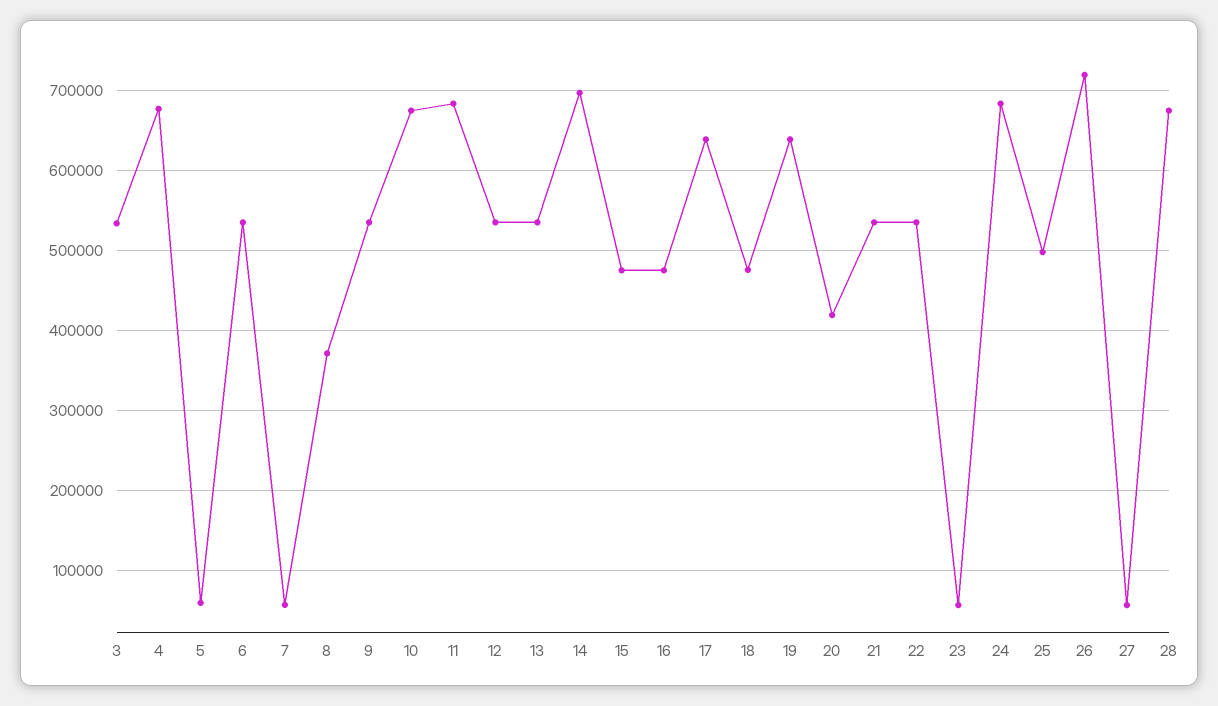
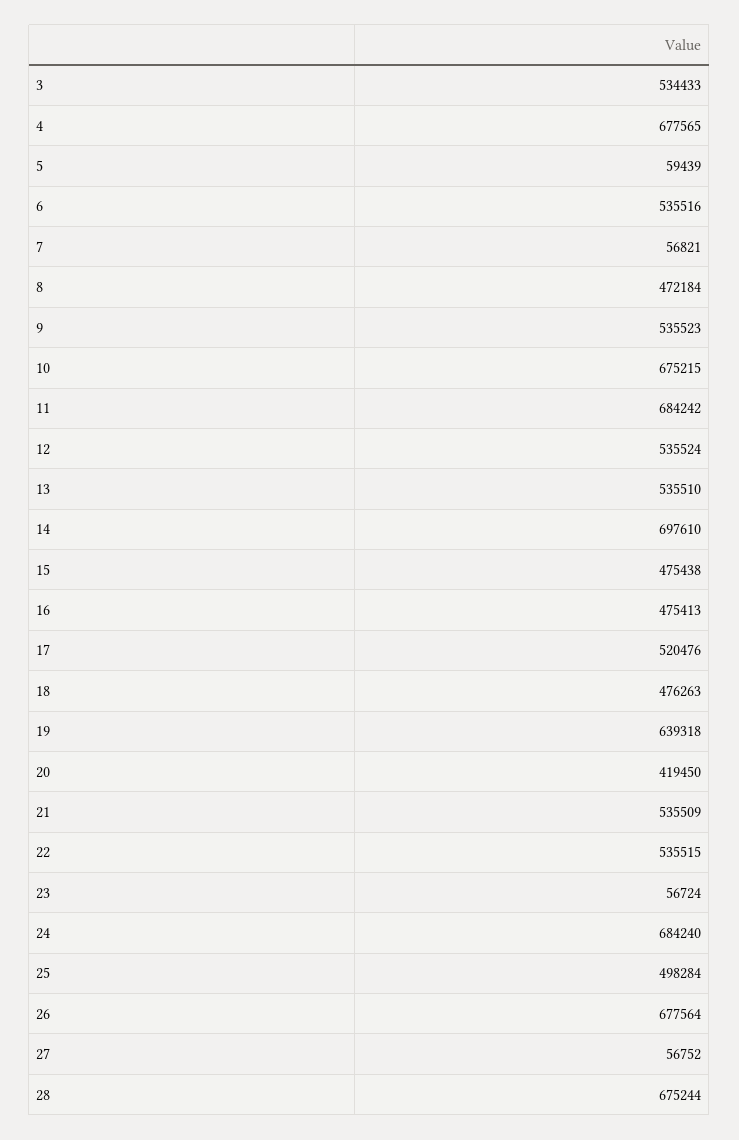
  {
    "3": 534433,
    "4": 677565,
    "5": 59439,
    "6": 535516,
    "7": 56821,
-   "8": 370000,
+   "8": 472184,
    "9": 535523,
    "10": 675215,
    "11": 684242,
    "12": 535524,
    "13": 535510,
    "14": 697610,
    "15": 475438,
    "16": 475413,
-   "17": 640000,
+   "17": 520476,
    "18": 476263,
    "19": 639318,
    "20": 419450,
    "21": 535509,
    "22": 535515,
    "23": 56724,
    "24": 684240,
    "25": 498284,
-   "26": 720000,
+   "26": 677564,
    "27": 56752,
    "28": 675244
  }

